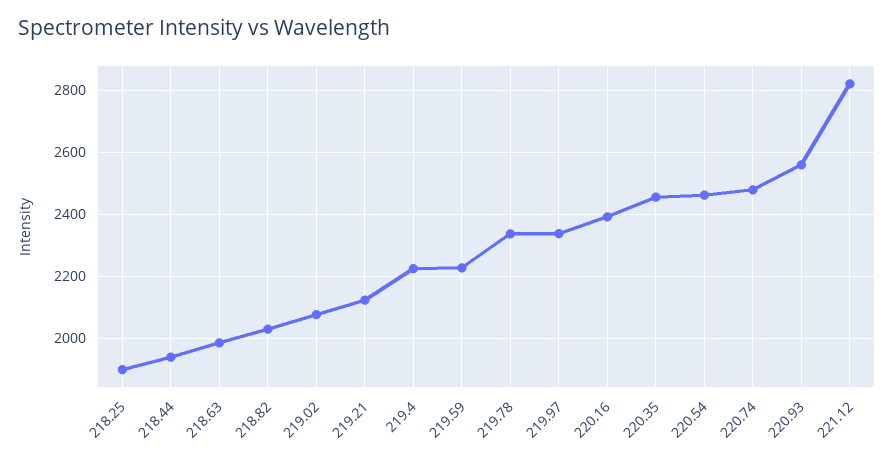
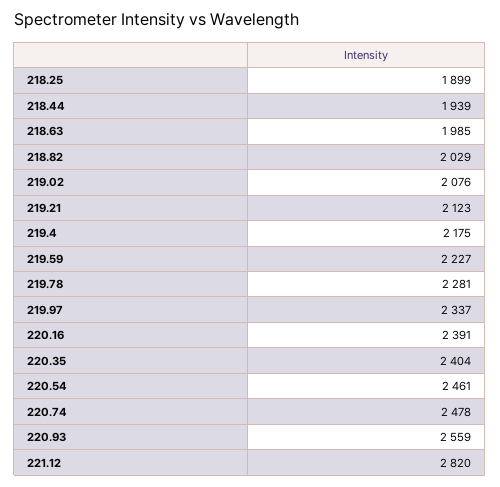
  {
    "218.25": 1899,
    "218.44": 1939,
    "218.63": 1985,
    "218.82": 2029,
    "219.02": 2076,
    "219.21": 2123,
-   "219.4": 2220,
+   "219.4": 2175,
    "219.59": 2227,
-   "219.78": 2340,
+   "219.78": 2281,
    "219.97": 2337,
    "220.16": 2391,
-   "220.35": 2460,
+   "220.35": 2404,
    "220.54": 2461,
    "220.74": 2478,
    "220.93": 2559,
    "221.12": 2820
  }

